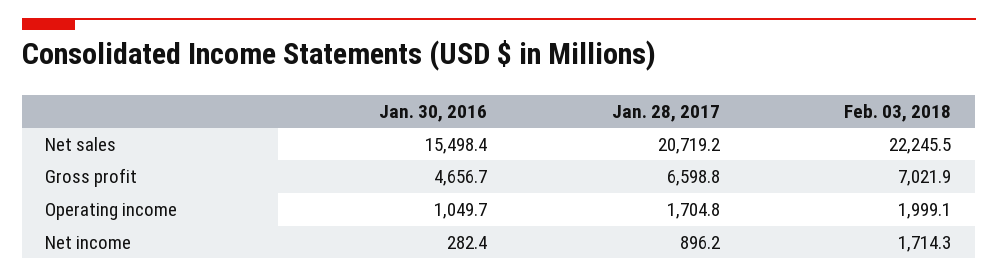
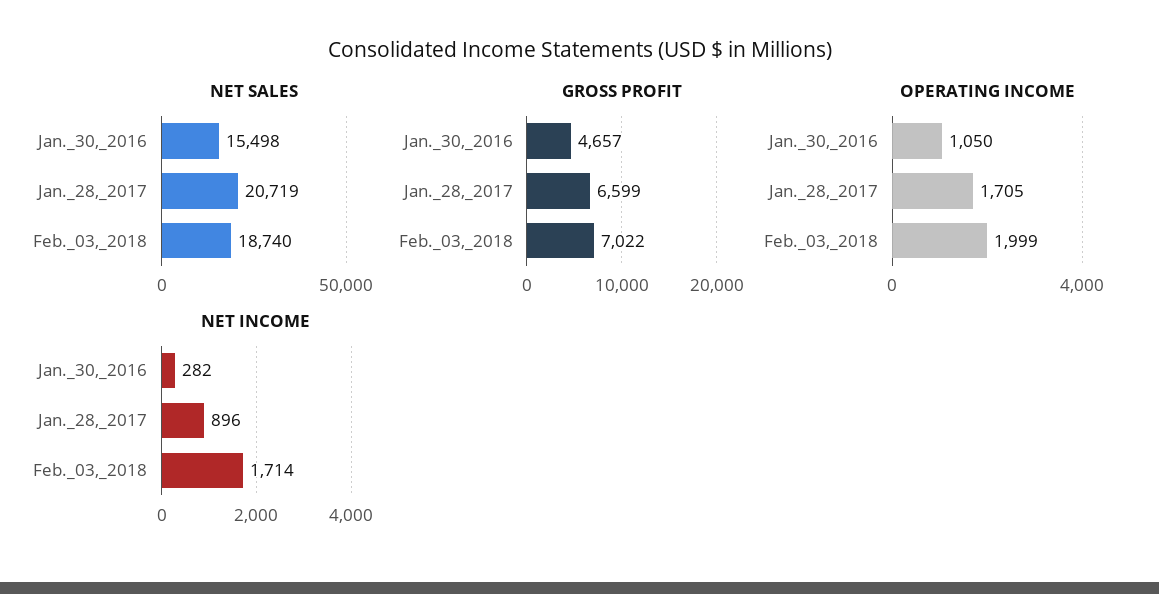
  {
    "Net sales": {
      "Jan. 30, 2016": 15498.4,
      "Jan. 28, 2017": 20719.2,
-     "Feb. 03, 2018": 22245.5
+     "Feb. 03, 2018": 18740
    },
    "Gross profit": {
      "Jan. 30, 2016": 4656.7,
      "Jan. 28, 2017": 6598.8,
      "Feb. 03, 2018": 7021.9
    },
    "Operating income": {
      "Jan. 30, 2016": 1049.7,
      "Jan. 28, 2017": 1704.8,
      "Feb. 03, 2018": 1999.1
    },
    "Net income": {
      "Jan. 30, 2016": 282.4,
      "Jan. 28, 2017": 896.2,
      "Feb. 03, 2018": 1714.3
    }
  }

